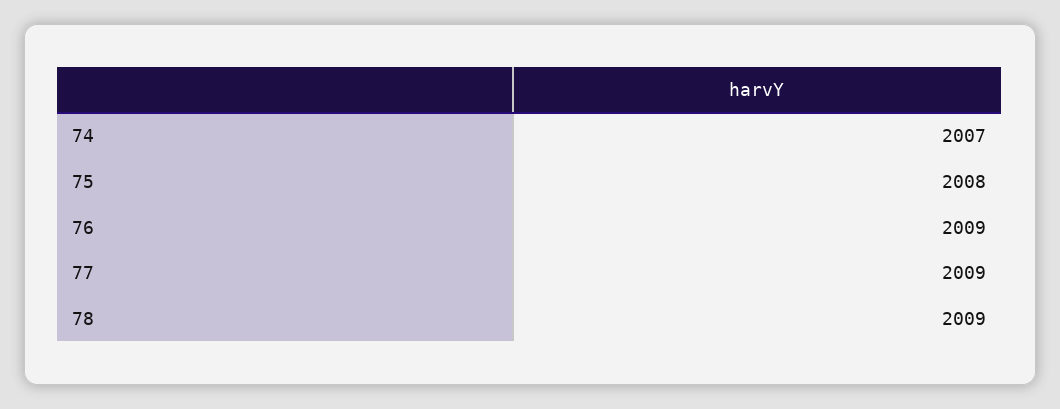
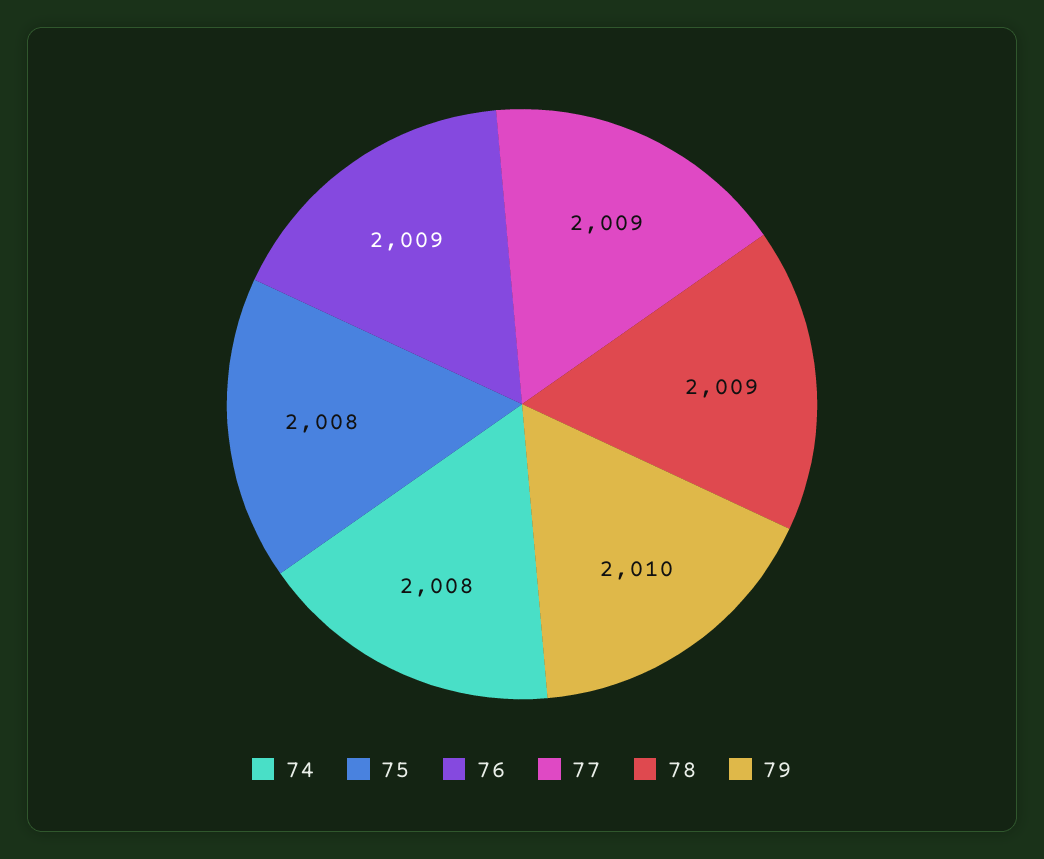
  {
-   "74": 2007,
+   "74": 2008,
    "75": 2008,
    "76": 2009,
    "77": 2009,
-   "78": 2009
+   "78": 2009,
+   "79": 2010
  }

